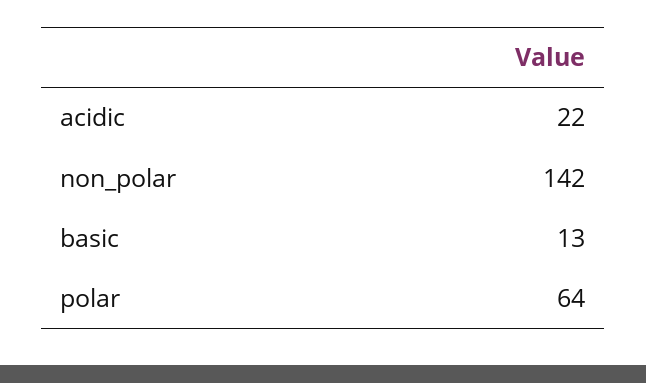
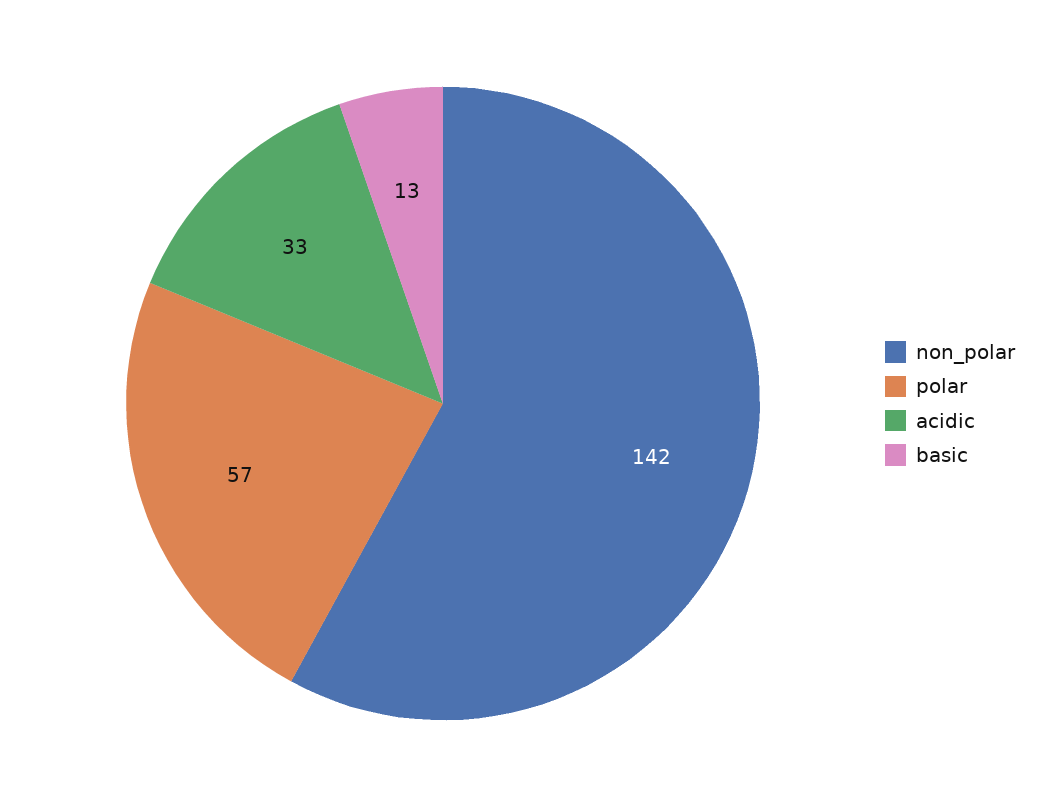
  {
-   "acidic": 22,
+   "acidic": 33,
    "non_polar": 142,
    "basic": 13,
-   "polar": 64
+   "polar": 57
  }

